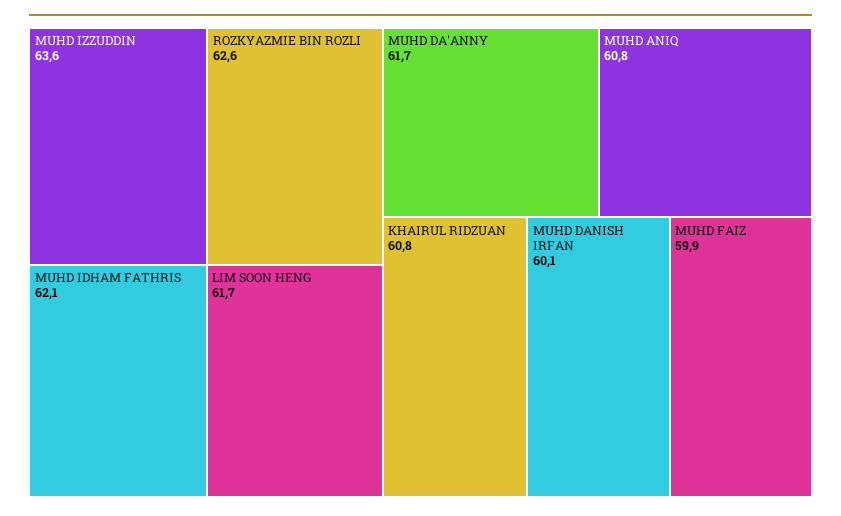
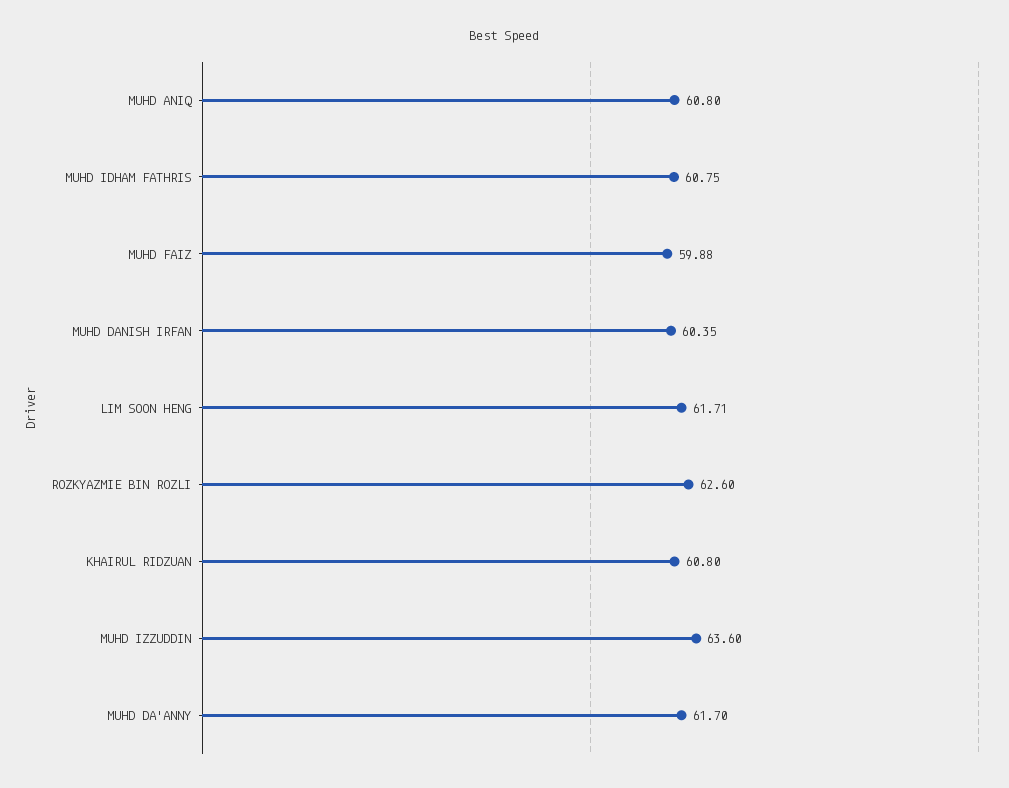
  {
    "MUHD IZZUDDIN": 63.6,
    "ROZKYAZMIE BIN ROZLI": 62.6,
-   "MUHD IDHAM FATHRIS": 62.1,
+   "MUHD IDHAM FATHRIS": 60.75,
    "LIM SOON HENG": 61.71,
    "MUHD DA'ANNY": 61.7,
    "MUHD ANIQ": 60.8,
    "KHAIRUL RIDZUAN": 60.8,
-   "MUHD DANISH IRFAN": 60.1,
+   "MUHD DANISH IRFAN": 60.35,
    "MUHD FAIZ": 59.88
  }

